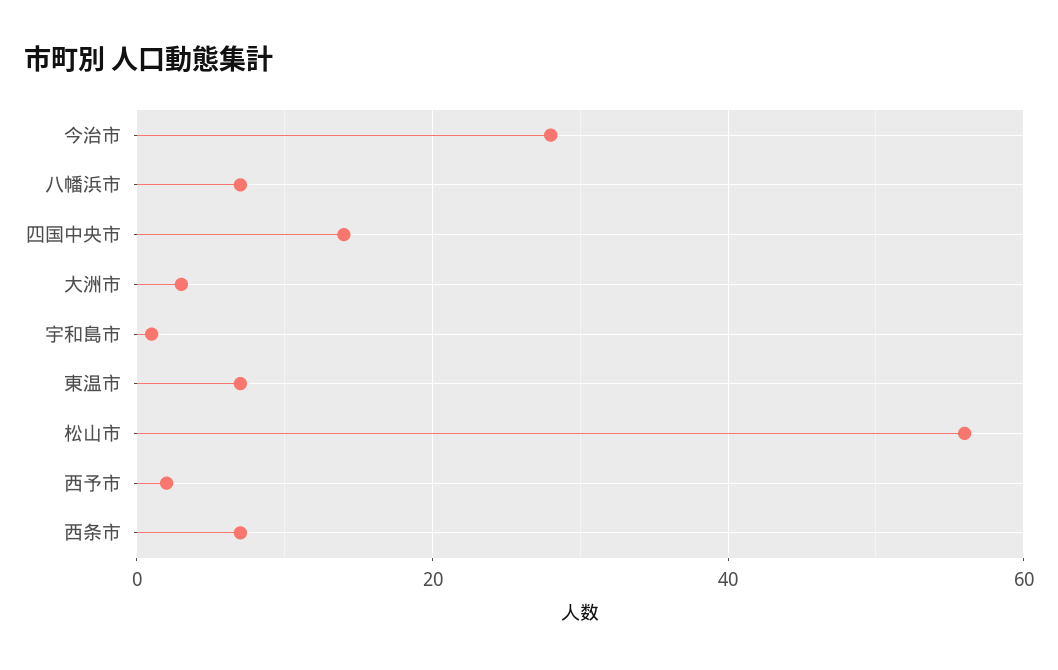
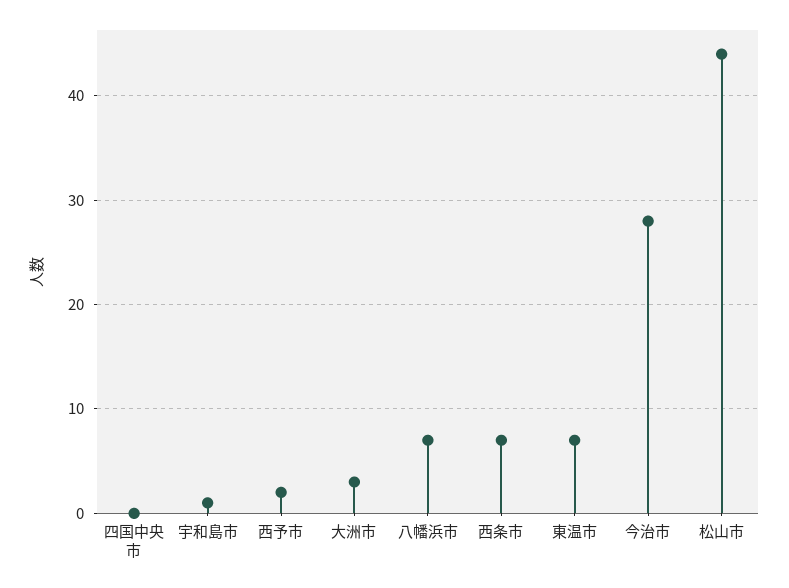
  {
    "今治市": 28,
    "八幡浜市": 7,
-   "四国中央市": 15,
+   "四国中央市": 0,
    "大洲市": 3,
    "宇和島市": 1,
    "東温市": 7,
-   "松山市": 55,
+   "松山市": 44,
    "西予市": 2,
    "西条市": 7
  }

